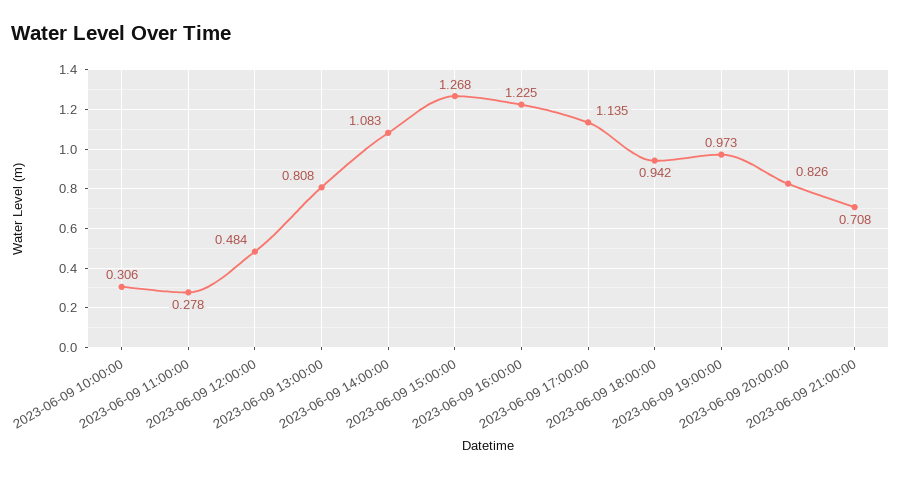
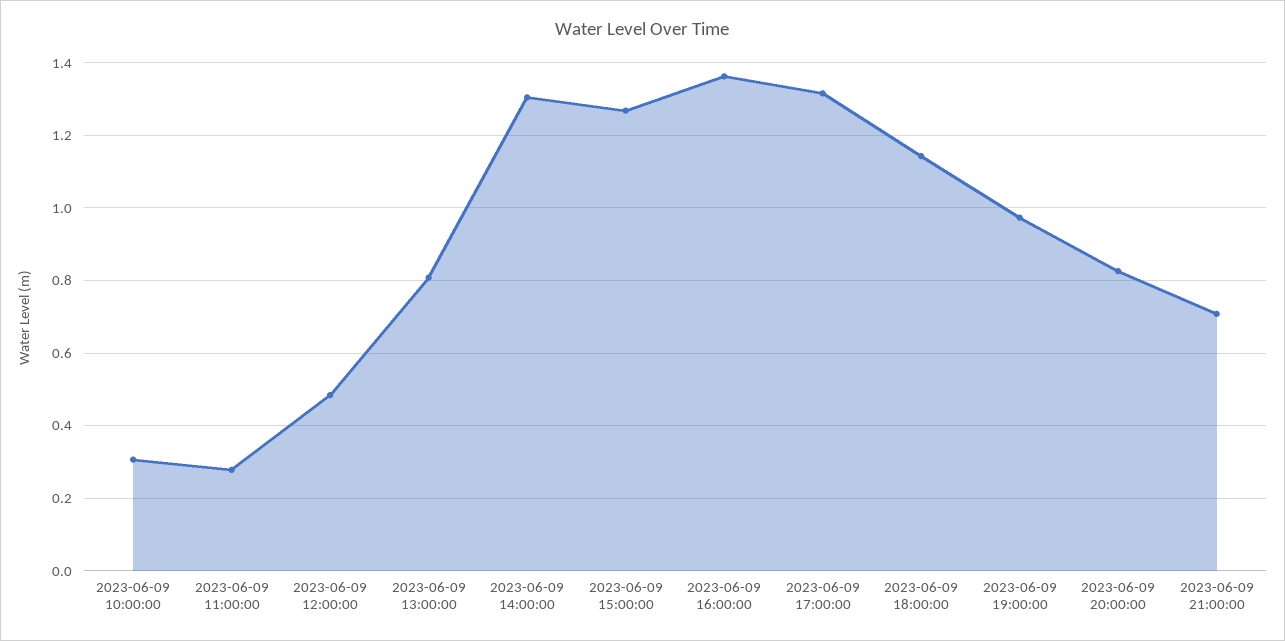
  {
    "2023-06-09 10:00:00": 0.306,
    "2023-06-09 11:00:00": 0.278,
    "2023-06-09 12:00:00": 0.484,
    "2023-06-09 13:00:00": 0.808,
-   "2023-06-09 14:00:00": 1.083,
+   "2023-06-09 14:00:00": 1.3,
    "2023-06-09 15:00:00": 1.268,
-   "2023-06-09 16:00:00": 1.225,
+   "2023-06-09 16:00:00": 1.36,
-   "2023-06-09 17:00:00": 1.135,
+   "2023-06-09 17:00:00": 1.32,
-   "2023-06-09 18:00:00": 0.942,
+   "2023-06-09 18:00:00": 1.14,
    "2023-06-09 19:00:00": 0.973,
    "2023-06-09 20:00:00": 0.826,
    "2023-06-09 21:00:00": 0.708
  }

